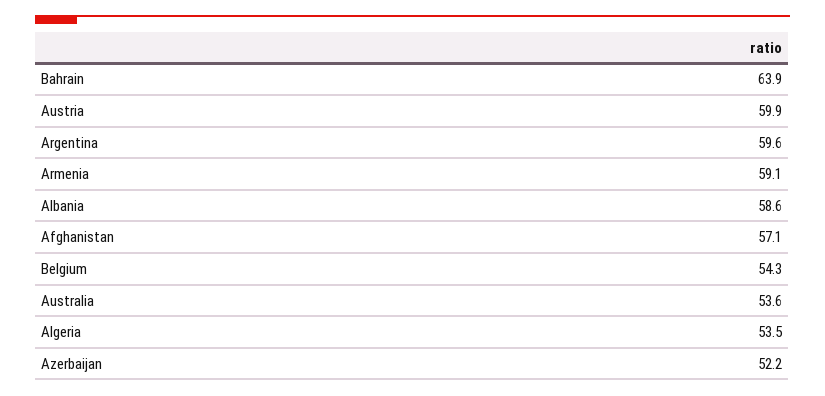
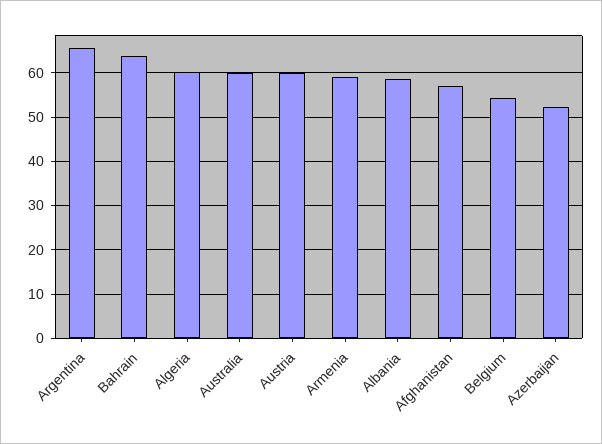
  {
    "Bahrain": 63.9,
    "Austria": 59.9,
-   "Argentina": 59.6,
+   "Argentina": 66,
    "Armenia": 59.1,
    "Albania": 58.6,
    "Afghanistan": 57.1,
    "Belgium": 54.3,
-   "Australia": 53.6,
+   "Australia": 60,
-   "Algeria": 53.5,
+   "Algeria": 60,
    "Azerbaijan": 52.2
  }

